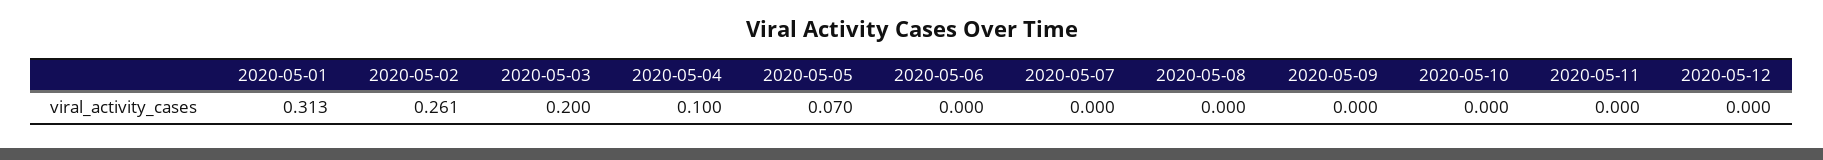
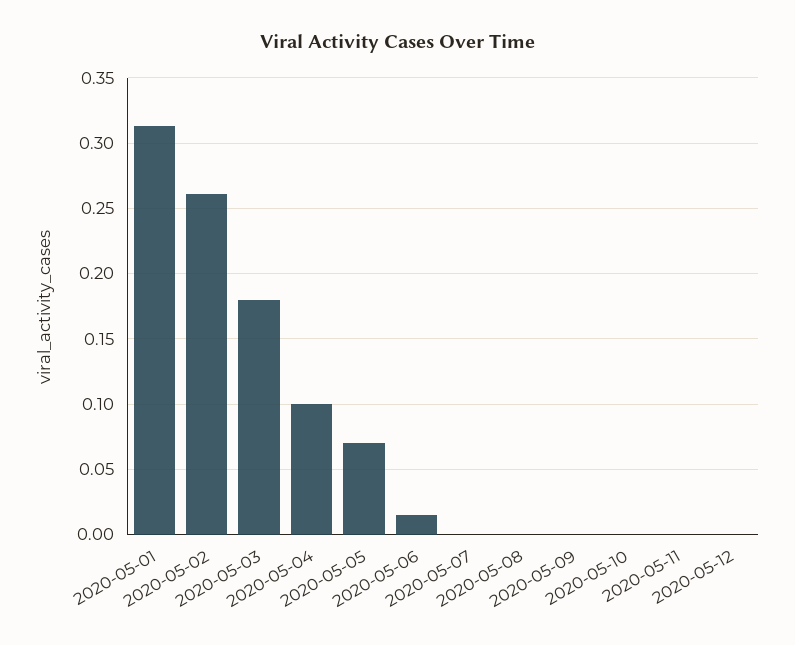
  {
    "2020-05-01": 0.313,
    "2020-05-02": 0.261,
-   "2020-05-03": 0.2,
+   "2020-05-03": 0.18,
    "2020-05-04": 0.1,
    "2020-05-05": 0.07,
-   "2020-05-06": 0,
+   "2020-05-06": 0.015,
    "2020-05-07": 0,
    "2020-05-08": 0,
    "2020-05-09": 0,
    "2020-05-10": 0,
    "2020-05-11": 0,
    "2020-05-12": 0
  }

